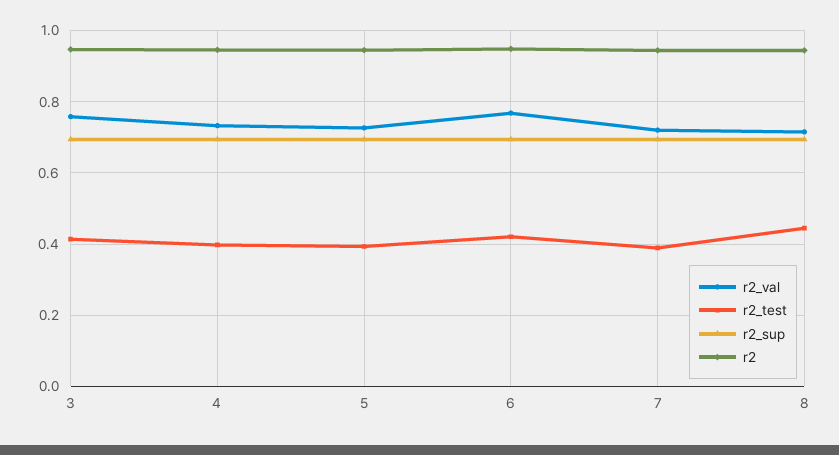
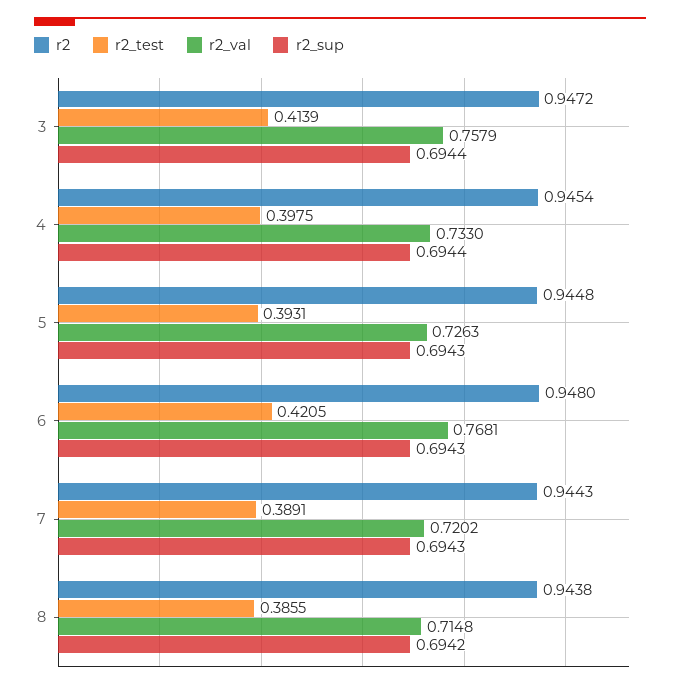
  {
    "r2_val": {
      "3": 0.7579,
      "4": 0.733,
      "5": 0.7263,
      "6": 0.7681,
      "7": 0.7202,
      "8": 0.7148
    },
    "r2_test": {
      "3": 0.4139,
      "4": 0.3975,
      "5": 0.3931,
      "6": 0.4205,
      "7": 0.3891,
-     "8": 0.44
+     "8": 0.3855
    },
    "r2_sup": {
      "3": 0.6944,
      "4": 0.6944,
      "5": 0.6943,
      "6": 0.6943,
      "7": 0.6943,
      "8": 0.6942
    },
    "r2": {
      "3": 0.9472,
      "4": 0.9454,
      "5": 0.9448,
      "6": 0.948,
      "7": 0.9443,
      "8": 0.9438
    }
  }

